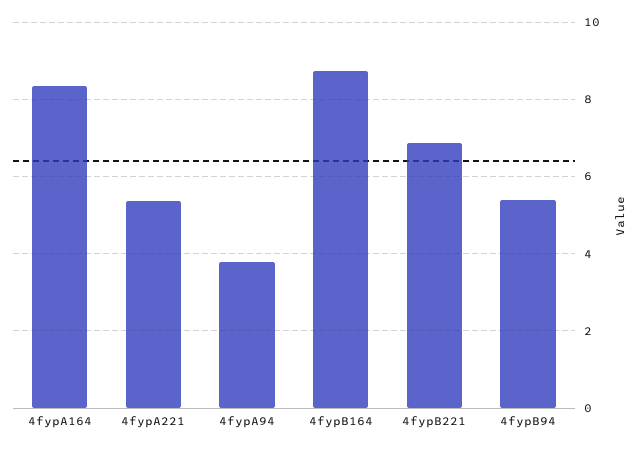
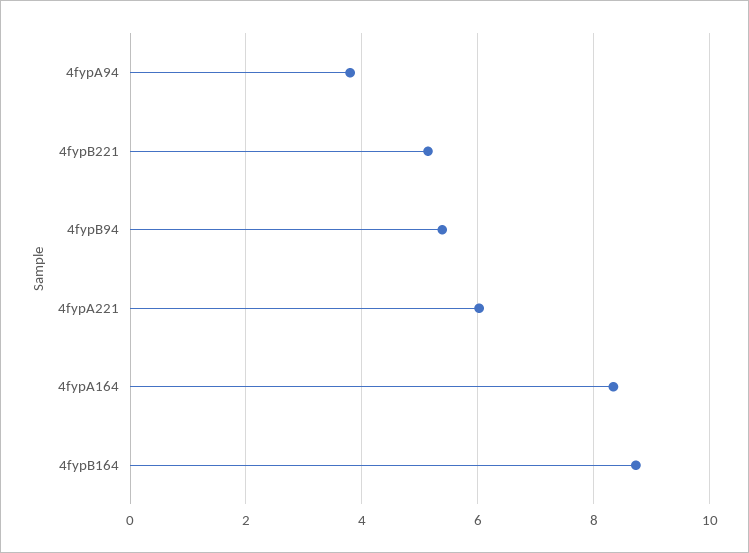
  {
    "4fypA164": 8.4,
-   "4fypA221": 5.4,
+   "4fypA221": 6,
    "4fypA94": 3.8,
    "4fypB164": 8.8,
-   "4fypB221": 6.8,
+   "4fypB221": 5.2,
    "4fypB94": 5.4
  }

